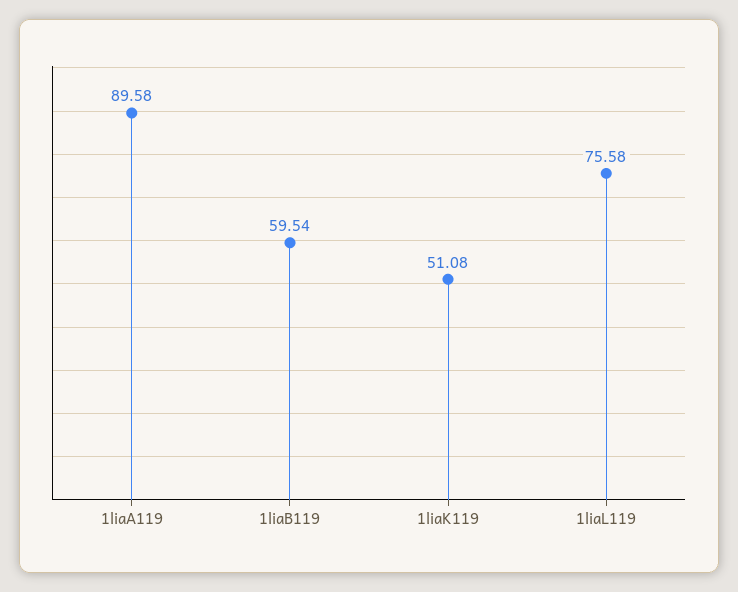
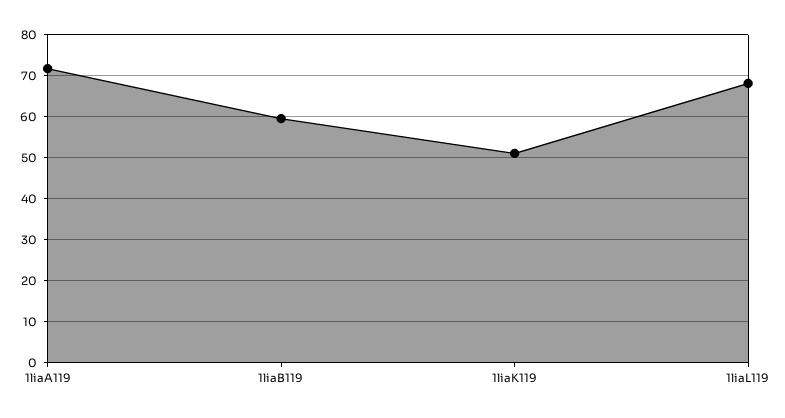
  {
-   "1liaA119": 89.58,
+   "1liaA119": 72,
    "1liaB119": 59.54,
    "1liaK119": 51.08,
-   "1liaL119": 75.58
+   "1liaL119": 68
  }

